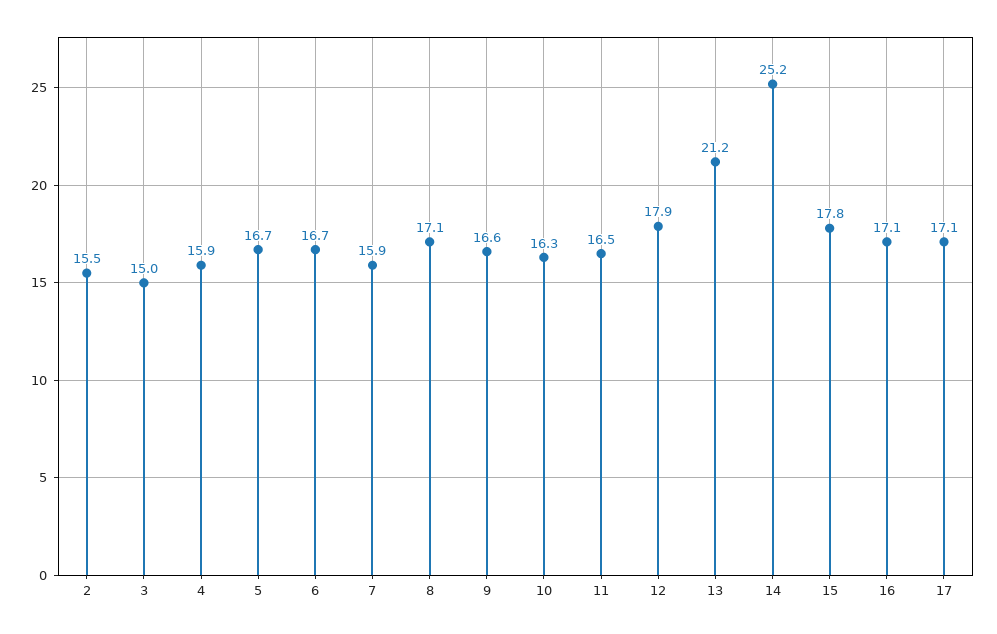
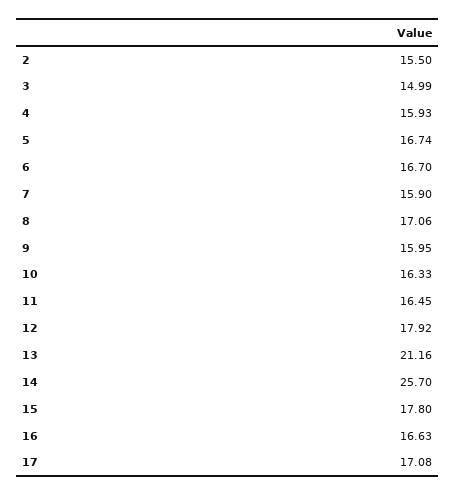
  {
    "2": 15.5,
    "3": 14.99,
    "4": 15.93,
    "5": 16.74,
    "6": 16.7,
    "7": 15.9,
    "8": 17.06,
-   "9": 16.6,
+   "9": 15.95,
    "10": 16.33,
    "11": 16.45,
    "12": 17.92,
    "13": 21.16,
-   "14": 25.2,
+   "14": 25.7,
    "15": 17.8,
-   "16": 17.1,
+   "16": 16.63,
    "17": 17.08
  }

